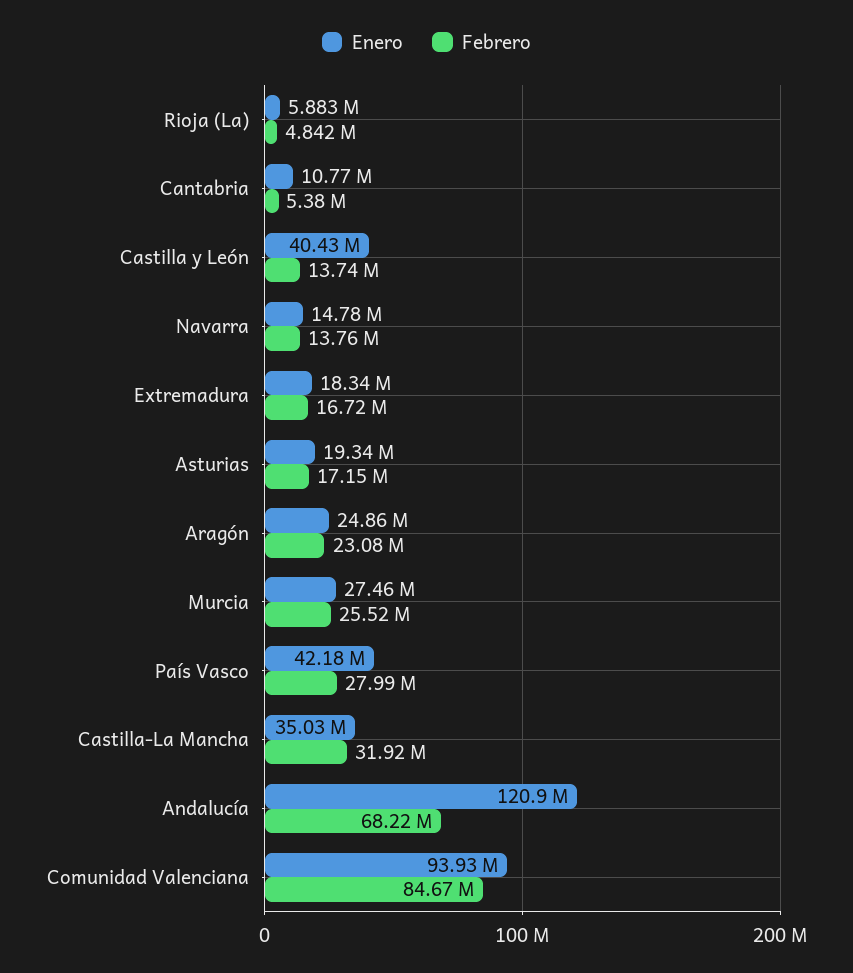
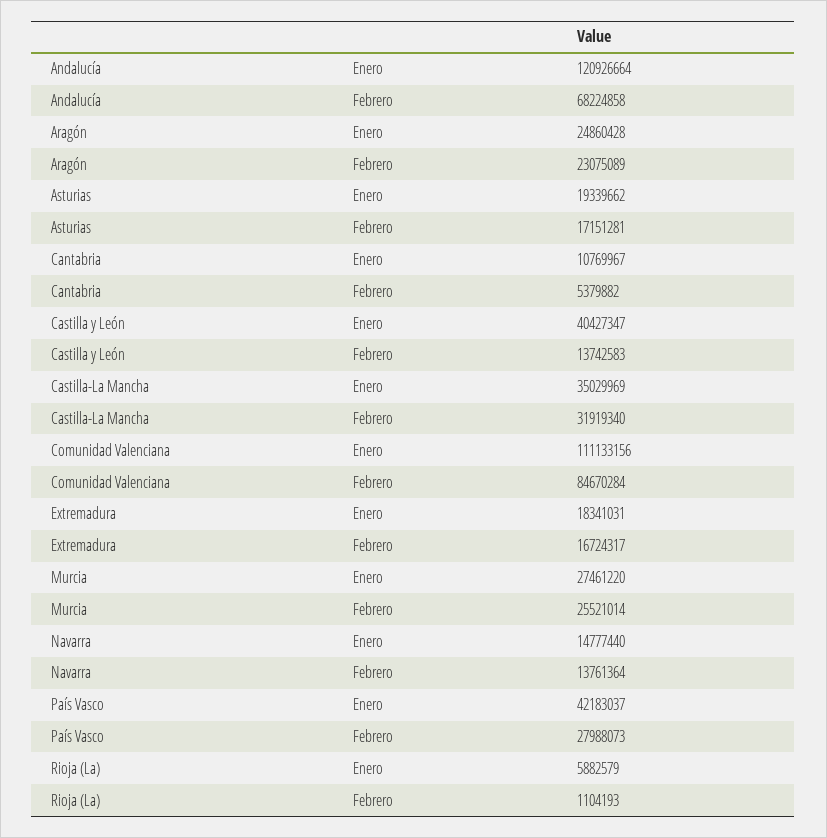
  {
    "Enero": {
      "Rioja (La)": 5882579,
      "Cantabria": 10769967,
      "Castilla y León": 40427347,
      "Navarra": 14777440,
      "Extremadura": 18341031,
      "Asturias": 19339662,
      "Aragón": 24860428,
      "Murcia": 27461220,
      "País Vasco": 42183037,
      "Castilla-La Mancha": 35029969,
      "Andalucía": 120926664,
-     "Comunidad Valenciana": 93930000
+     "Comunidad Valenciana": 111133156
    },
    "Febrero": {
-     "Rioja (La)": 4842000,
+     "Rioja (La)": 1104193,
      "Cantabria": 5379882,
      "Castilla y León": 13742583,
      "Navarra": 13761364,
      "Extremadura": 16724317,
      "Asturias": 17151281,
      "Aragón": 23075089,
      "Murcia": 25521014,
      "País Vasco": 27988073,
      "Castilla-La Mancha": 31919340,
      "Andalucía": 68224858,
      "Comunidad Valenciana": 84670284
    }
  }

